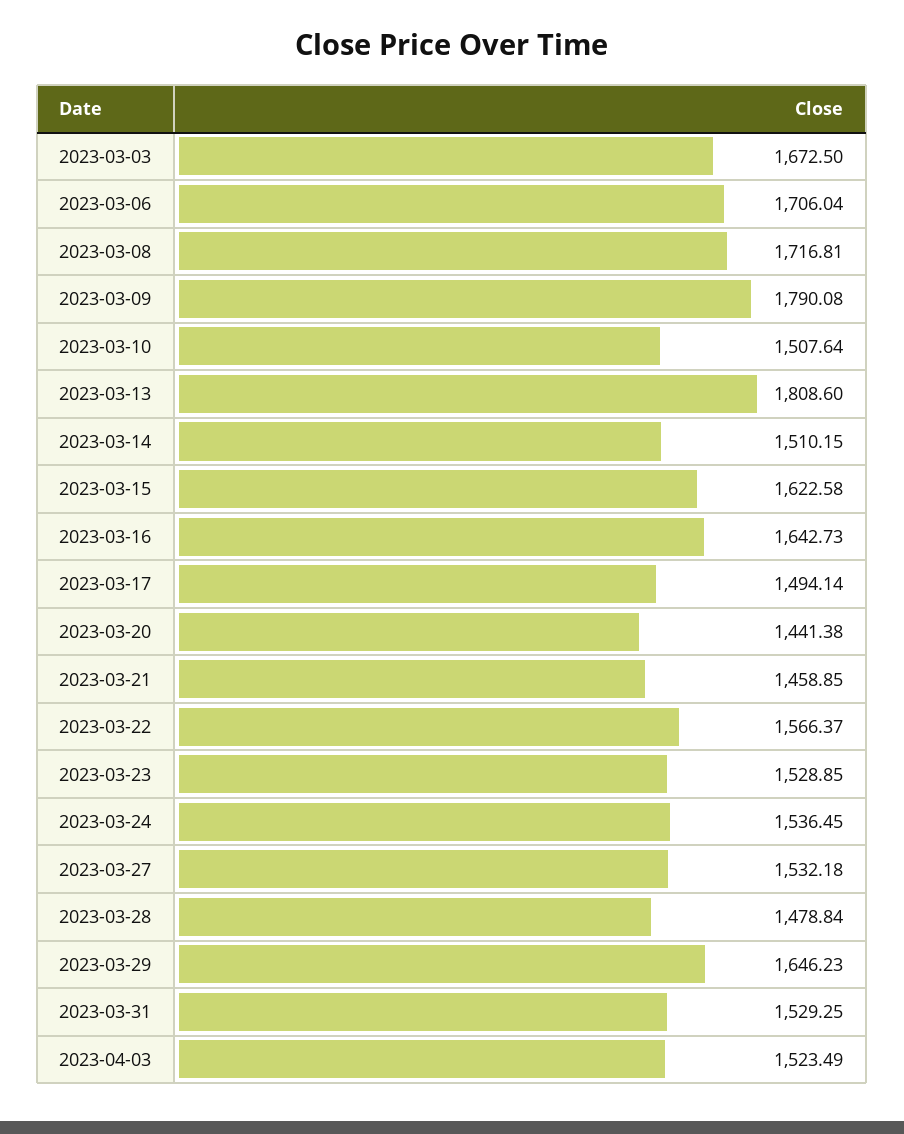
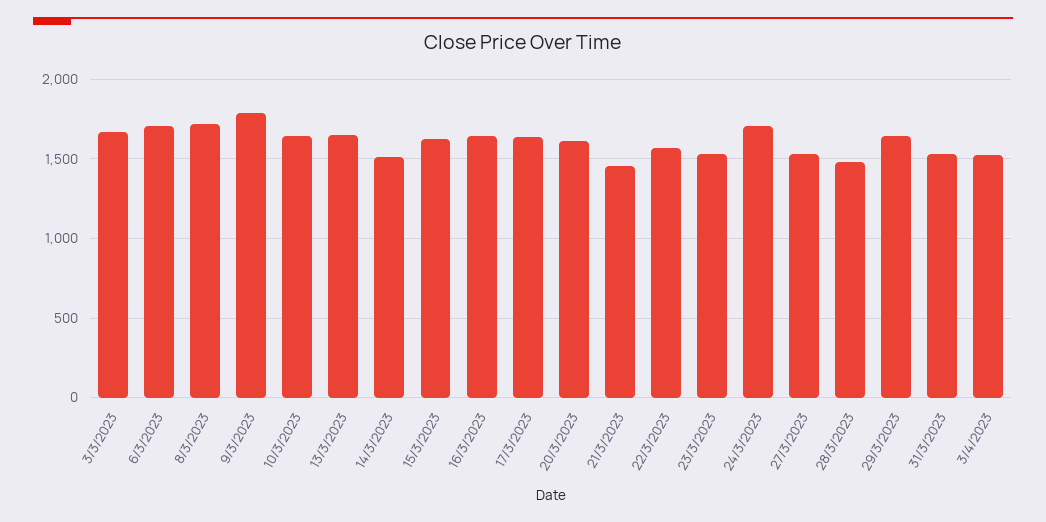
  {
    "2023-03-03": 1672.5,
    "2023-03-06": 1706.04,
    "2023-03-08": 1716.81,
    "2023-03-09": 1790.08,
-   "2023-03-10": 1507.64,
+   "2023-03-10": 1650,
-   "2023-03-13": 1808.6,
+   "2023-03-13": 1650,
    "2023-03-14": 1510.15,
    "2023-03-15": 1622.58,
    "2023-03-16": 1642.73,
-   "2023-03-17": 1494.14,
+   "2023-03-17": 1650,
-   "2023-03-20": 1441.38,
+   "2023-03-20": 1600,
    "2023-03-21": 1458.85,
    "2023-03-22": 1566.37,
    "2023-03-23": 1528.85,
-   "2023-03-24": 1536.45,
+   "2023-03-24": 1700,
    "2023-03-27": 1532.18,
    "2023-03-28": 1478.84,
    "2023-03-29": 1646.23,
    "2023-03-31": 1529.25,
    "2023-04-03": 1523.49
  }

